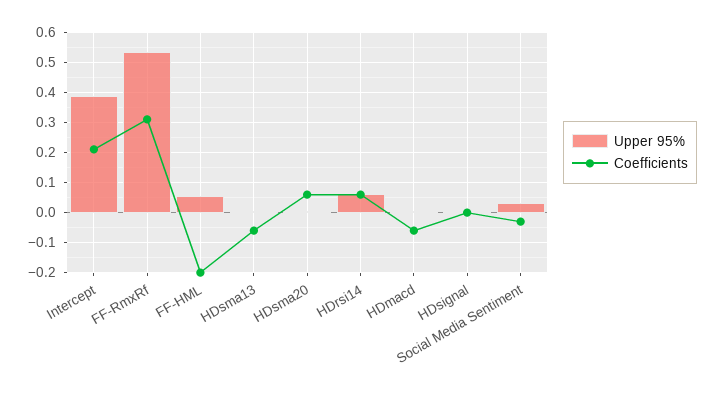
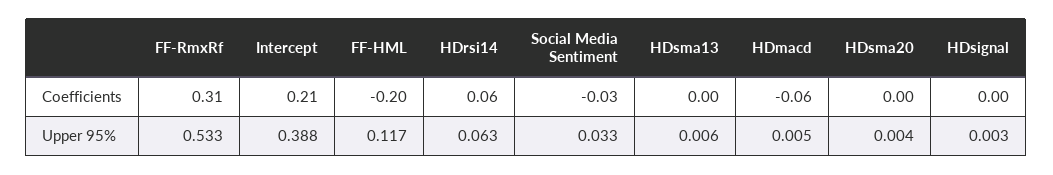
  {
    "Upper 95%": {
      "Intercept": 0.388,
      "FF-RmxRf": 0.533,
-     "FF-HML": 0.06,
+     "FF-HML": 0.117,
      "HDsma13": 0.006,
      "HDsma20": 0.004,
      "HDrsi14": 0.063,
      "HDmacd": 0.005,
      "HDsignal": 0.003,
      "Social Media Sentiment": 0.033
    },
    "Coefficients": {
      "Intercept": 0.21,
      "FF-RmxRf": 0.31,
      "FF-HML": -0.2,
-     "HDsma13": -0.06,
+     "HDsma13": 0,
-     "HDsma20": 0.06,
+     "HDsma20": 0,
      "HDrsi14": 0.06,
      "HDmacd": -0.06,
      "HDsignal": 0,
      "Social Media Sentiment": -0.03
    }
  }

